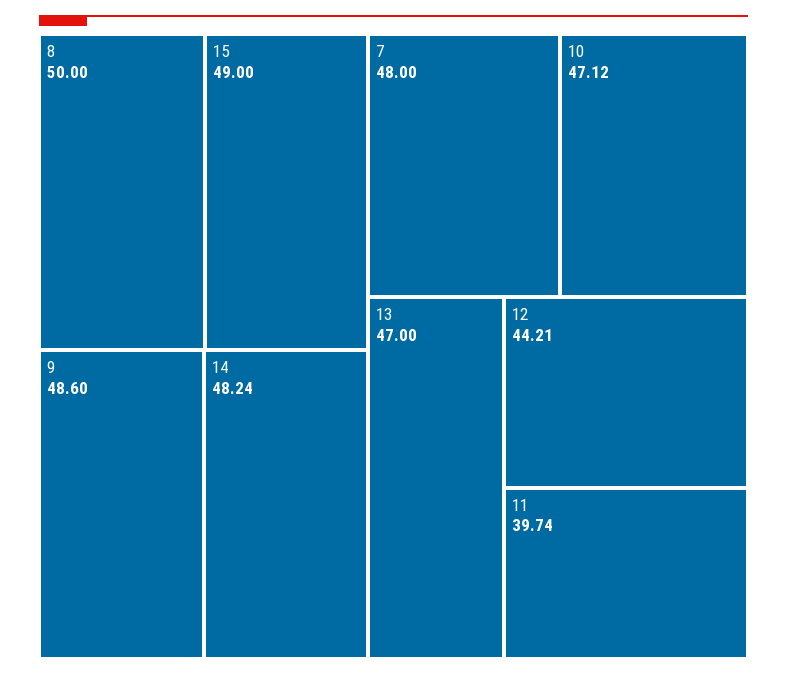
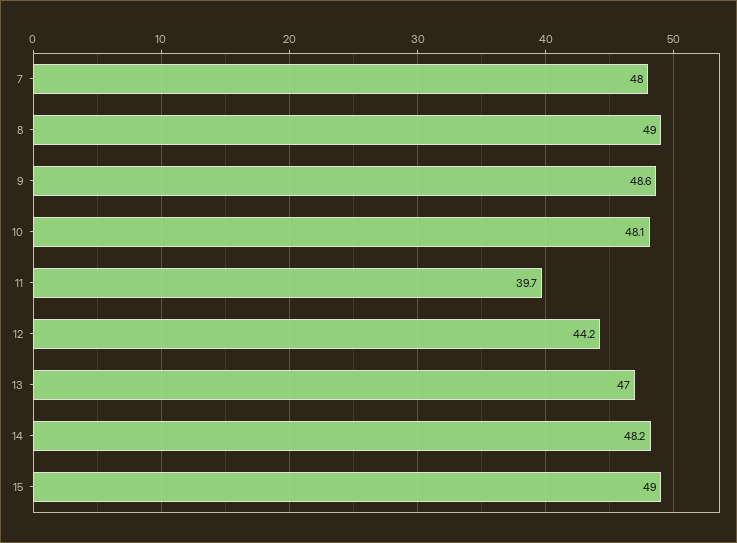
  {
-   "8": 50,
+   "8": 49,
    "15": 49,
    "9": 48.6,
    "14": 48.24,
    "7": 48,
-   "10": 47.12,
+   "10": 48.1,
    "13": 47,
    "12": 44.21,
    "11": 39.74
  }

